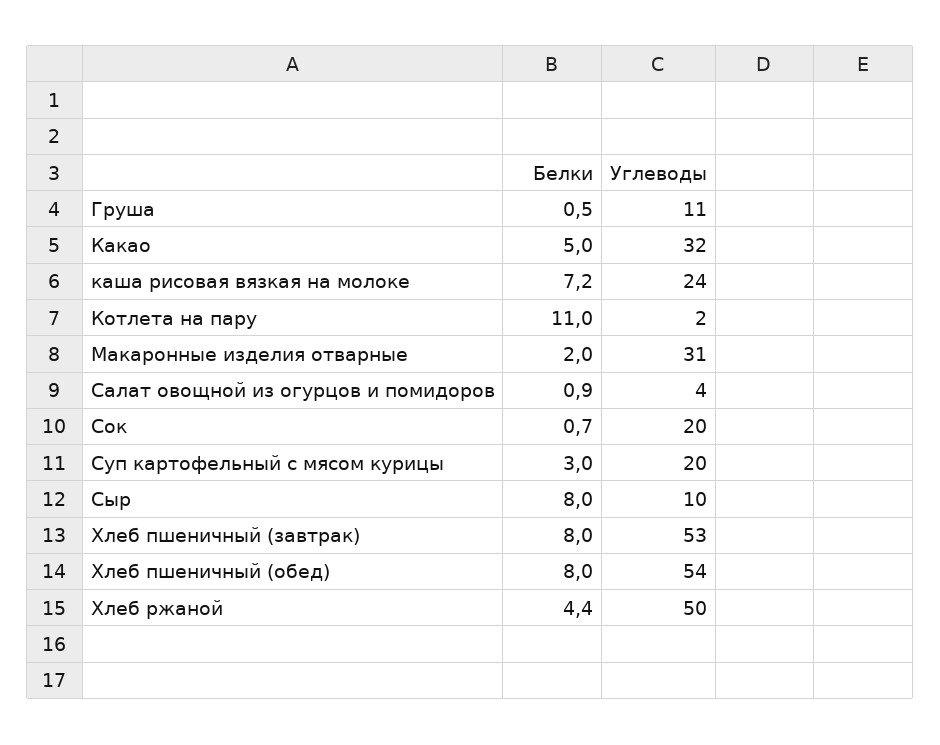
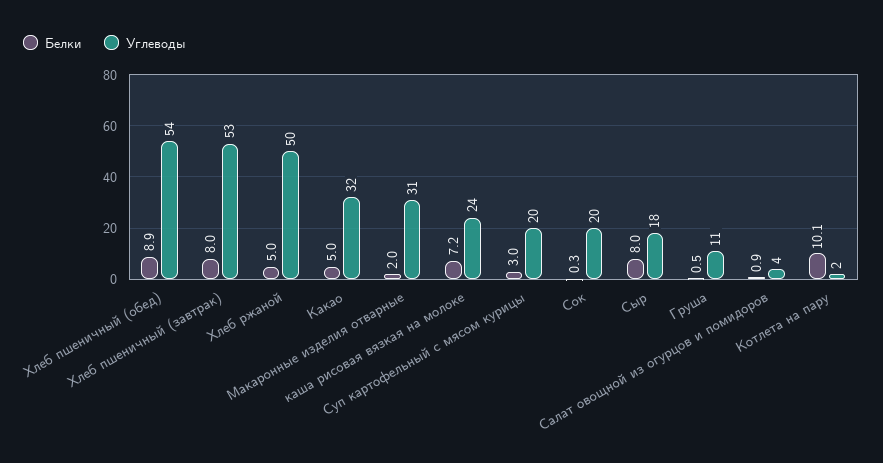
  {
    "Белки": {
      "Груша": 0.5,
      "Какао": 5,
      "каша рисовая вязкая на молоке": 7.2,
-     "Котлета на пару": 11,
+     "Котлета на пару": 10.1,
      "Макаронные изделия отварные": 2,
      "Салат овощной из огурцов и помидоров": 0.9,
-     "Сок": 0.7,
+     "Сок": 0.3,
      "Суп картофельный с мясом курицы": 3,
      "Сыр": 8,
      "Хлеб пшеничный (завтрак)": 8,
-     "Хлеб пшеничный (обед)": 8,
+     "Хлеб пшеничный (обед)": 8.9,
-     "Хлеб ржаной": 4.4
+     "Хлеб ржаной": 5
    },
    "Углеводы": {
      "Груша": 11,
      "Какао": 32,
      "каша рисовая вязкая на молоке": 24,
      "Котлета на пару": 2,
      "Макаронные изделия отварные": 31,
      "Салат овощной из огурцов и помидоров": 4,
      "Сок": 20,
      "Суп картофельный с мясом курицы": 20,
-     "Сыр": 10,
+     "Сыр": 18,
      "Хлеб пшеничный (завтрак)": 53,
      "Хлеб пшеничный (обед)": 54,
      "Хлеб ржаной": 50
    }
  }

